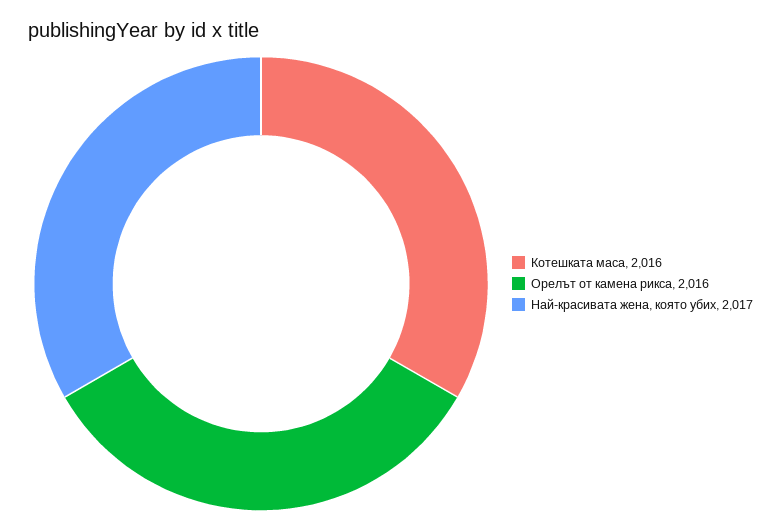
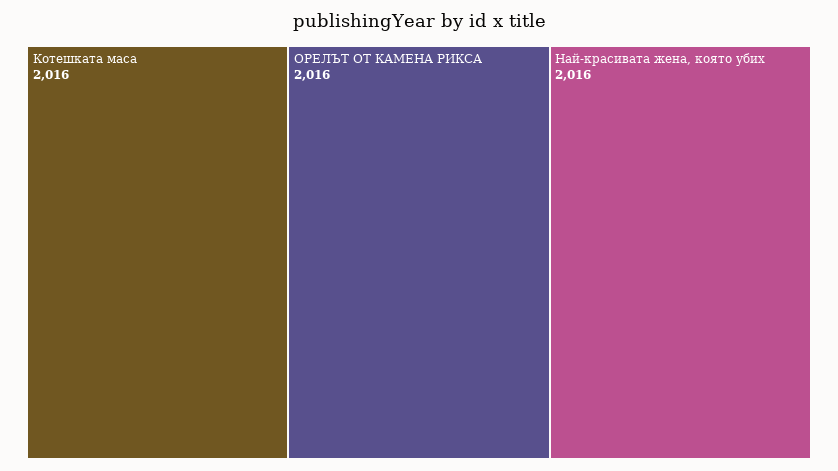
  {
    "Котешката маса": 2016,
    "Орелът от камена рикса": 2016,
-   "Най-красивата жена, която убих": 2017
+   "Най-красивата жена, която убих": 2016
  }

